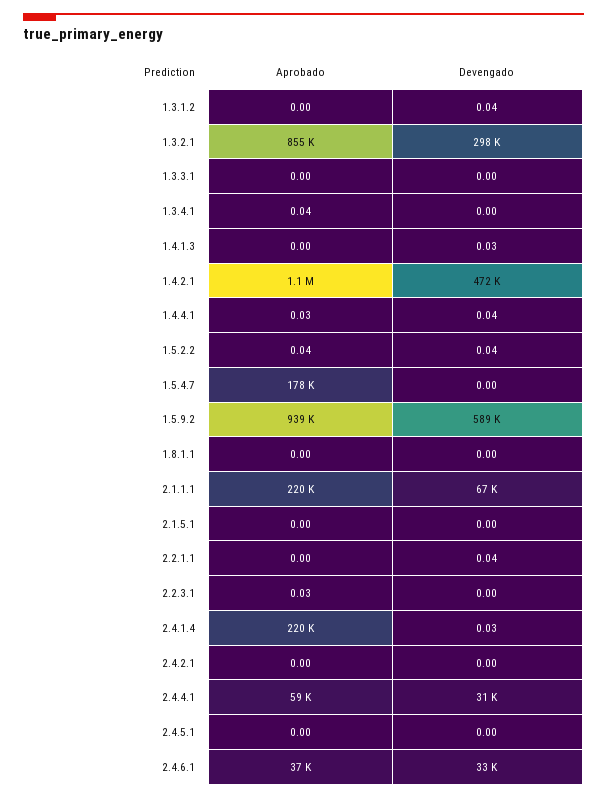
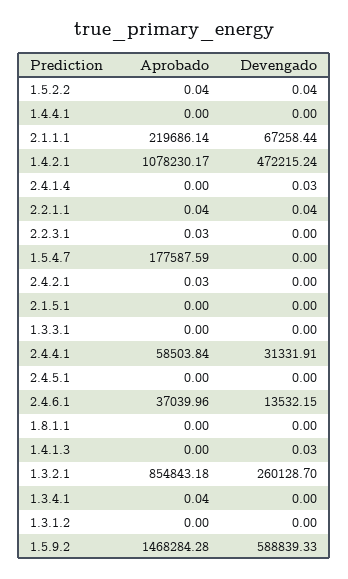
  {
    "Aprobado": {
      "1.3.1.2": 0,
      "1.3.2.1": 854843.18,
      "1.3.3.1": 0,
      "1.3.4.1": 0.04,
      "1.4.1.3": 0,
      "1.4.2.1": 1078230.17,
-     "1.4.4.1": 0.03,
+     "1.4.4.1": 0,
      "1.5.2.2": 0.04,
      "1.5.4.7": 177587.59,
-     "1.5.9.2": 939000,
+     "1.5.9.2": 1468284.28,
      "1.8.1.1": 0,
      "2.1.1.1": 219686.14,
      "2.1.5.1": 0,
-     "2.2.1.1": 0,
+     "2.2.1.1": 0.04,
      "2.2.3.1": 0.03,
-     "2.4.1.4": 220000,
+     "2.4.1.4": 0,
-     "2.4.2.1": 0,
+     "2.4.2.1": 0.03,
      "2.4.4.1": 58503.84,
      "2.4.5.1": 0,
      "2.4.6.1": 37039.96
    },
    "Devengado": {
-     "1.3.1.2": 0.04,
+     "1.3.1.2": 0,
-     "1.3.2.1": 298000,
+     "1.3.2.1": 260128.7,
      "1.3.3.1": 0,
      "1.3.4.1": 0,
      "1.4.1.3": 0.03,
      "1.4.2.1": 472215.24,
-     "1.4.4.1": 0.04,
+     "1.4.4.1": 0,
      "1.5.2.2": 0.04,
      "1.5.4.7": 0,
      "1.5.9.2": 588839.33,
      "1.8.1.1": 0,
      "2.1.1.1": 67258.44,
      "2.1.5.1": 0,
      "2.2.1.1": 0.04,
      "2.2.3.1": 0,
      "2.4.1.4": 0.03,
      "2.4.2.1": 0,
      "2.4.4.1": 31331.91,
      "2.4.5.1": 0,
-     "2.4.6.1": 33000
+     "2.4.6.1": 13532.15
    }
  }

